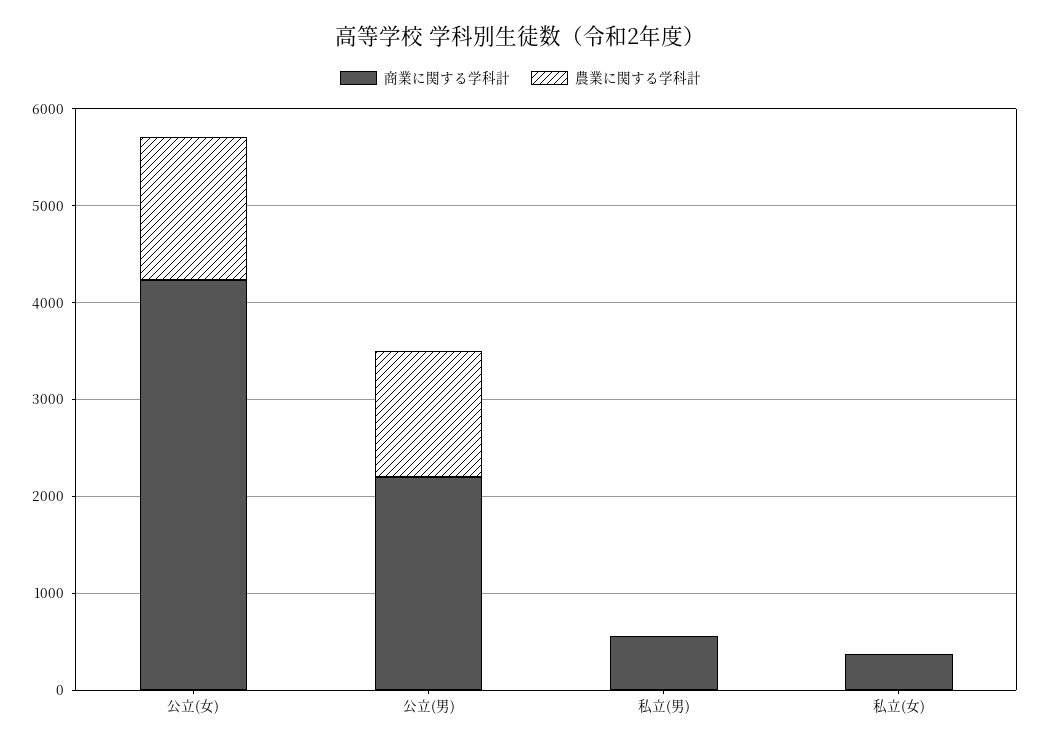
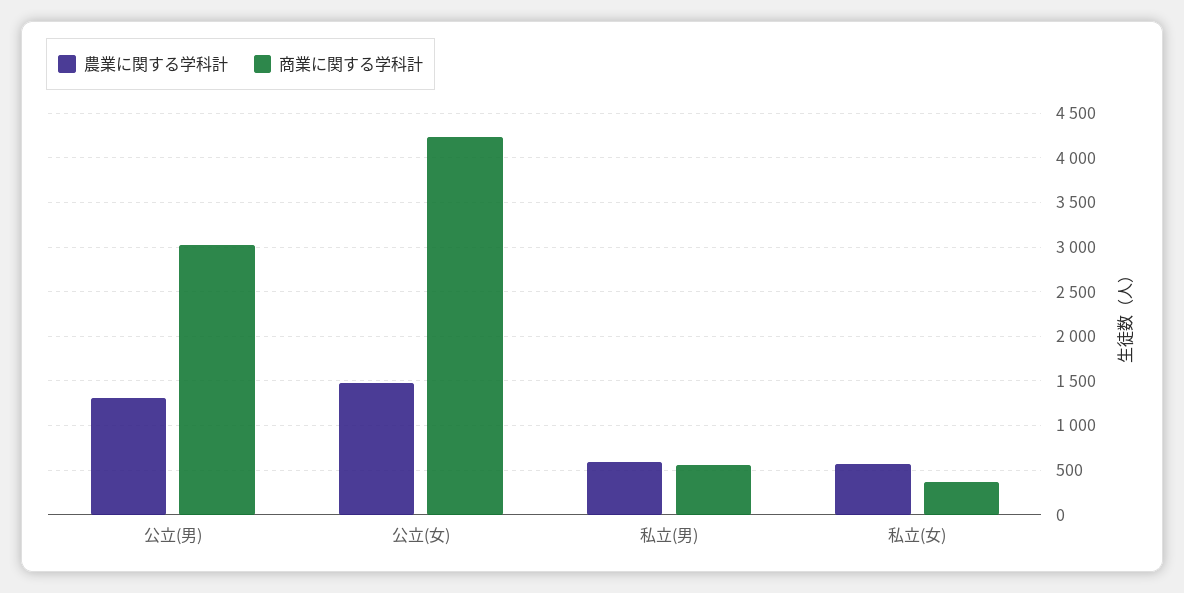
  {
    "商業に関する学科計": {
      "公立(女)": 4200,
-     "公立(男)": 2200,
+     "公立(男)": 3000,
      "私立(男)": 600,
      "私立(女)": 400
    },
    "農業に関する学科計": {
      "公立(女)": 1500,
      "公立(男)": 1300,
-     "私立(男)": 0,
+     "私立(男)": 600,
-     "私立(女)": 0
+     "私立(女)": 600
    }
  }

